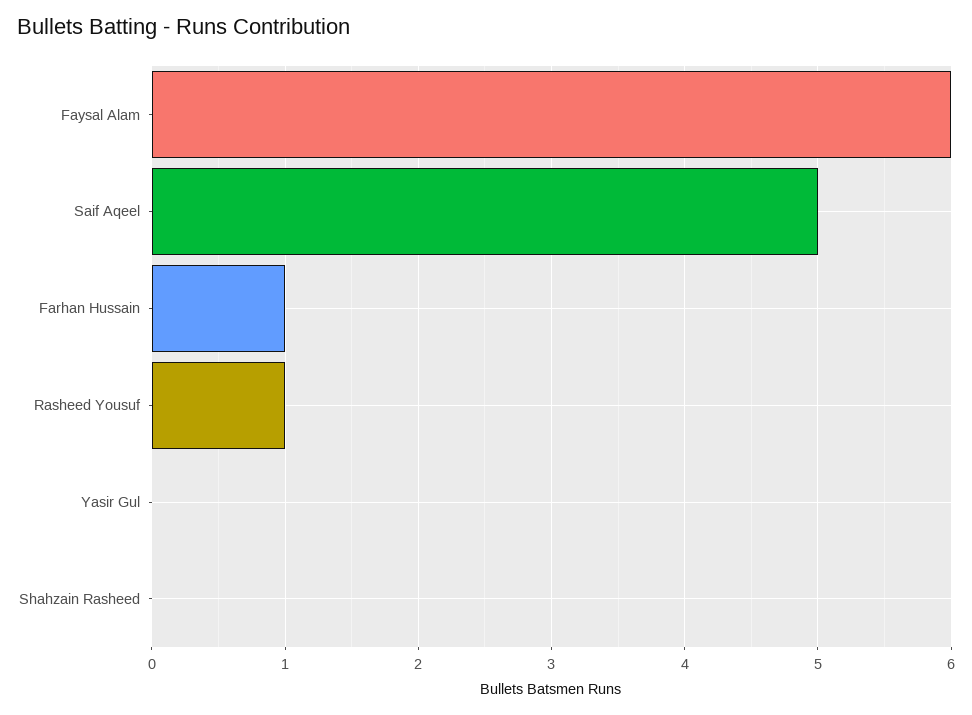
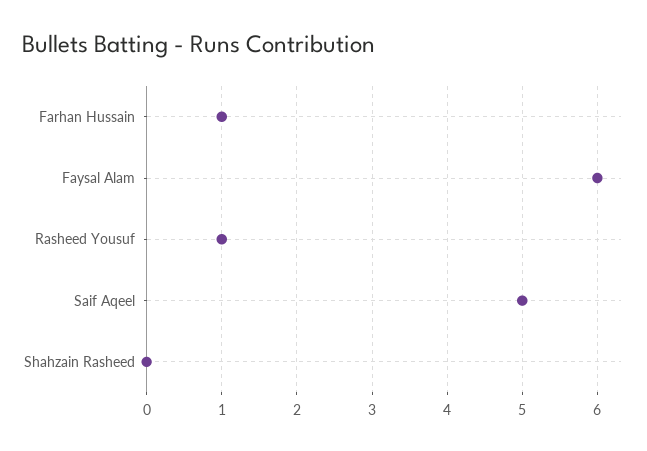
  {
    "Faysal Alam": 6,
    "Saif Aqeel": 5,
    "Farhan Hussain": 1,
    "Rasheed Yousuf": 1,
-   "Yasir Gul": 0,
    "Shahzain Rasheed": 0
  }

